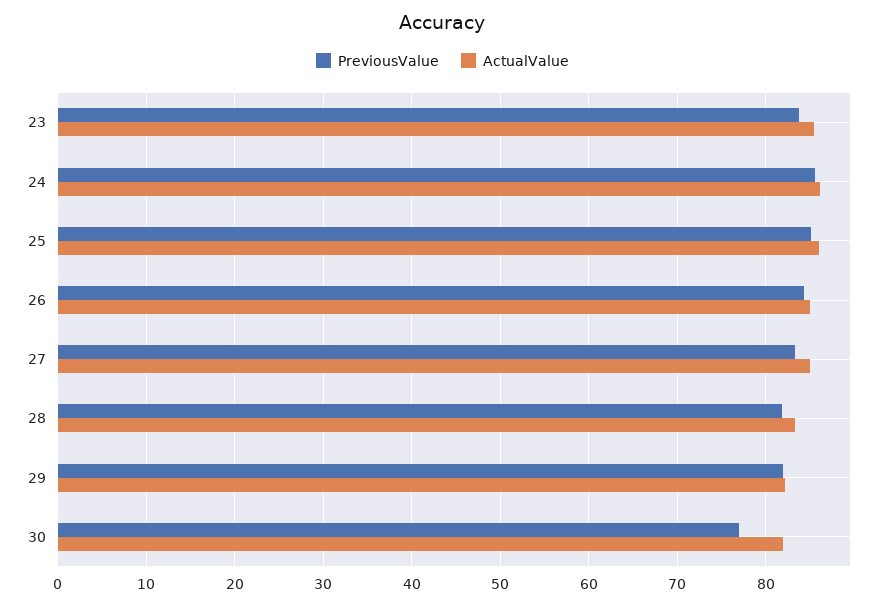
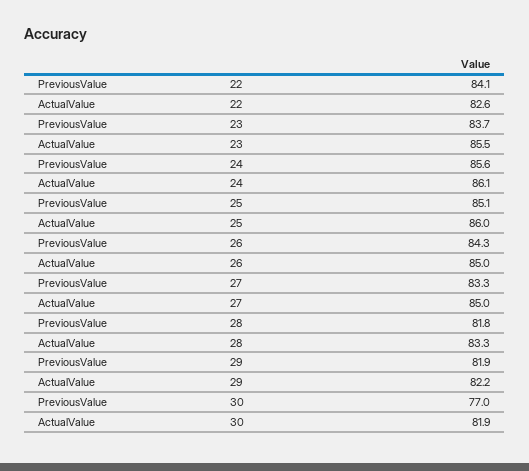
  {
    "PreviousValue": {
      "23": 83.7,
      "24": 85.6,
      "25": 85.1,
      "26": 84.3,
      "27": 83.3,
      "28": 81.8,
      "29": 81.9,
-     "30": 77
+     "30": 77,
+     "22": 84.1
    },
    "ActualValue": {
      "23": 85.5,
      "24": 86.1,
      "25": 86,
      "26": 85,
      "27": 85,
      "28": 83.3,
      "29": 82.2,
-     "30": 81.9
+     "30": 81.9,
+     "22": 82.6
    }
  }

